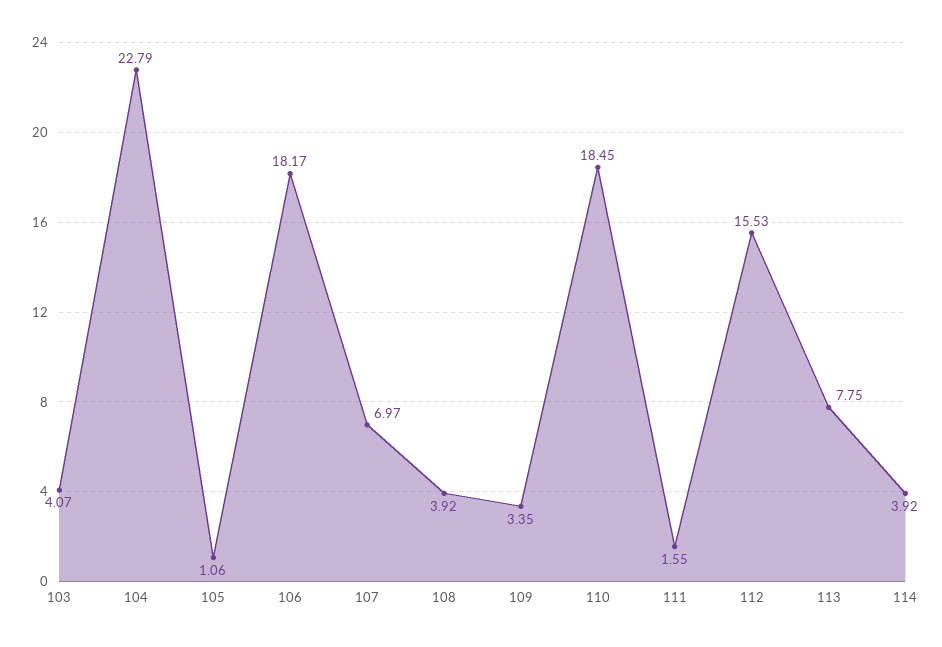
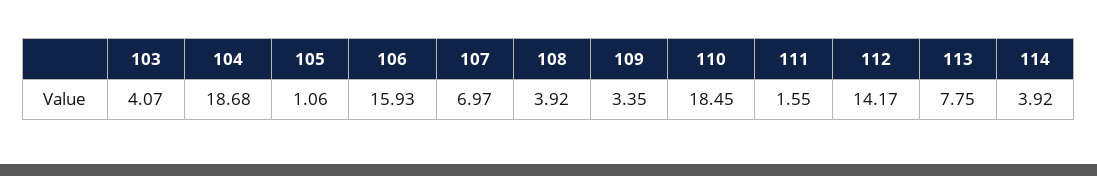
  {
    "103": 4.07,
-   "104": 22.79,
+   "104": 18.68,
    "105": 1.06,
-   "106": 18.17,
+   "106": 15.93,
    "107": 6.97,
    "108": 3.92,
    "109": 3.35,
    "110": 18.45,
    "111": 1.55,
-   "112": 15.53,
+   "112": 14.17,
    "113": 7.75,
    "114": 3.92
  }

